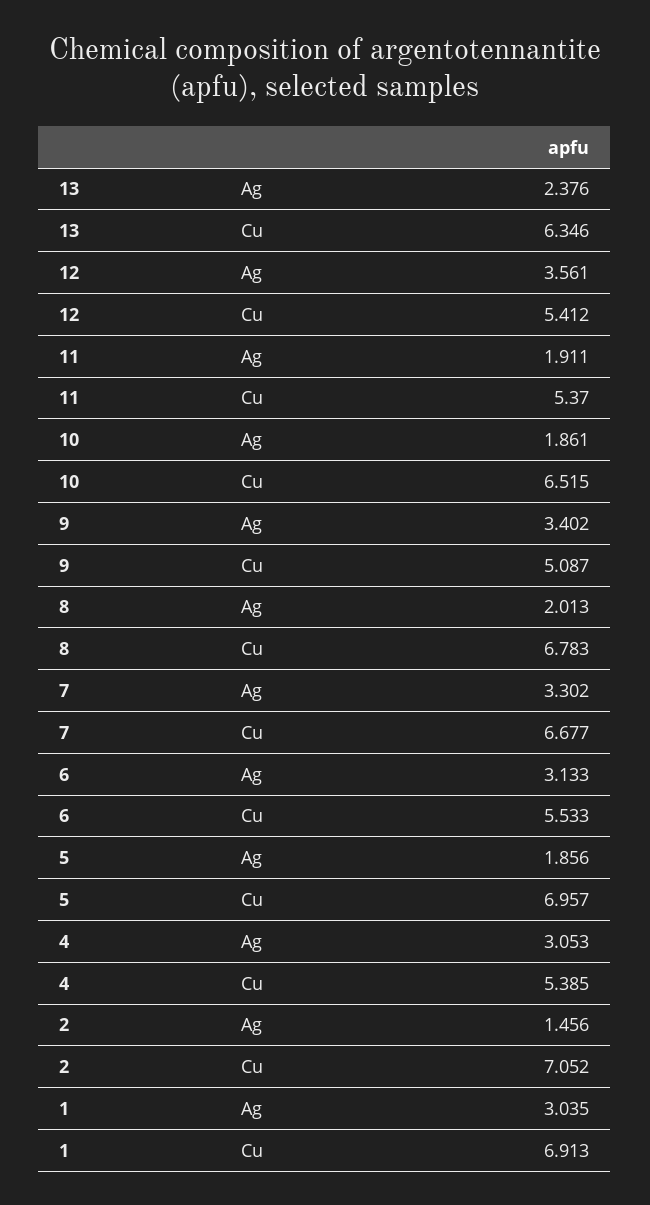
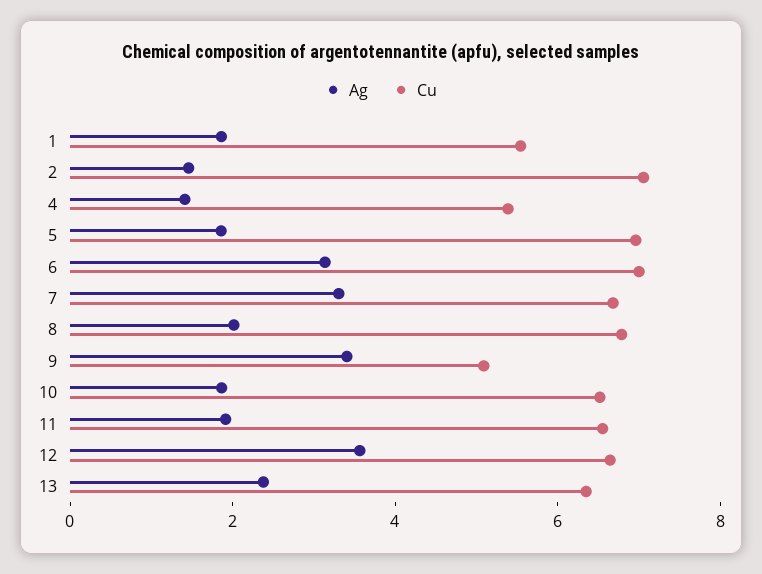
  {
    "Ag": {
      "13": 2.376,
      "12": 3.561,
      "11": 1.911,
      "10": 1.861,
      "9": 3.402,
      "8": 2.013,
      "7": 3.302,
      "6": 3.133,
      "5": 1.856,
-     "4": 3.053,
+     "4": 1.5,
      "2": 1.456,
-     "1": 3.035
+     "1": 2
    },
    "Cu": {
      "13": 6.346,
-     "12": 5.412,
+     "12": 6.5,
-     "11": 5.37,
+     "11": 6.5,
      "10": 6.515,
      "9": 5.087,
      "8": 6.783,
      "7": 6.677,
-     "6": 5.533,
+     "6": 7,
      "5": 6.957,
      "4": 5.385,
      "2": 7.052,
-     "1": 6.913
+     "1": 5.5
    }
  }

